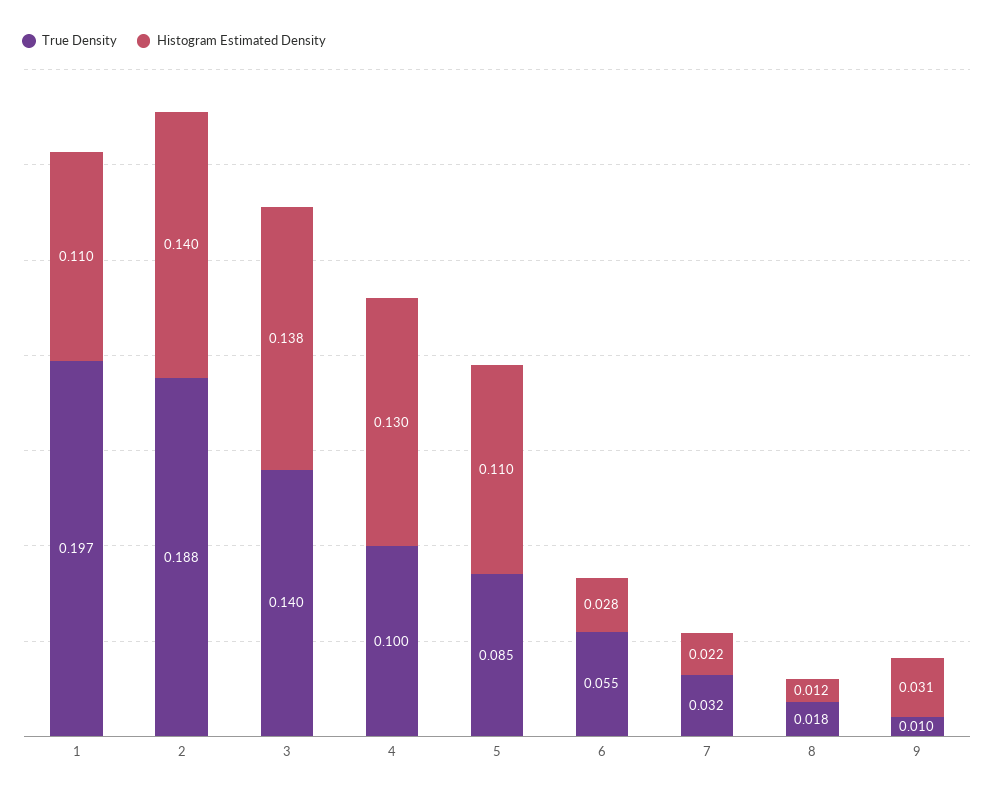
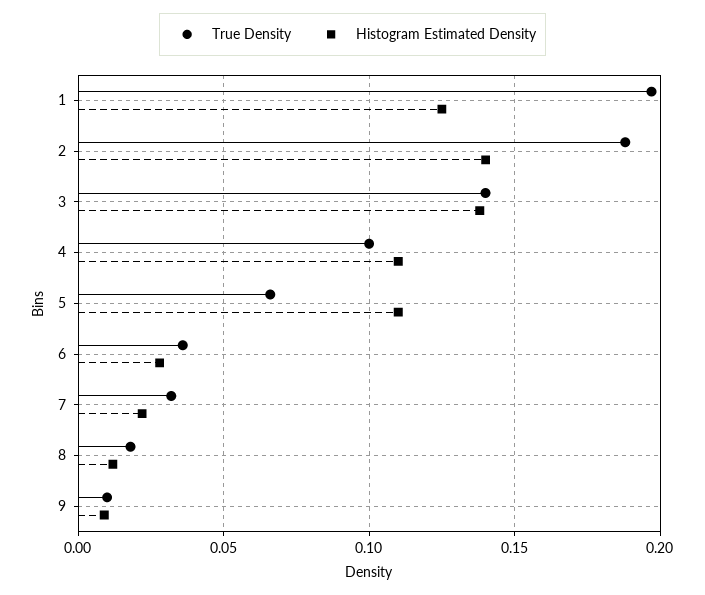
  {
    "True Density": {
      "1": 0.197,
      "2": 0.188,
      "3": 0.14,
      "4": 0.1,
-     "5": 0.085,
+     "5": 0.065,
-     "6": 0.055,
+     "6": 0.035,
      "7": 0.032,
      "8": 0.018,
      "9": 0.01
    },
    "Histogram Estimated Density": {
-     "1": 0.11,
+     "1": 0.125,
      "2": 0.14,
      "3": 0.138,
-     "4": 0.13,
+     "4": 0.11,
      "5": 0.11,
      "6": 0.028,
      "7": 0.022,
      "8": 0.012,
-     "9": 0.031
+     "9": 0.01
    }
  }

